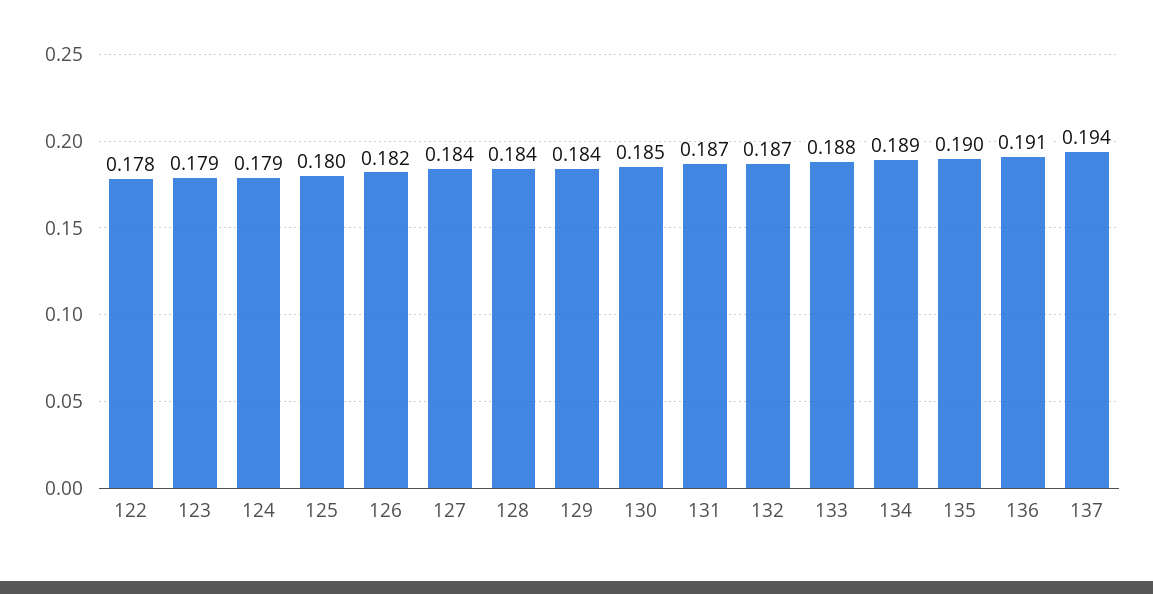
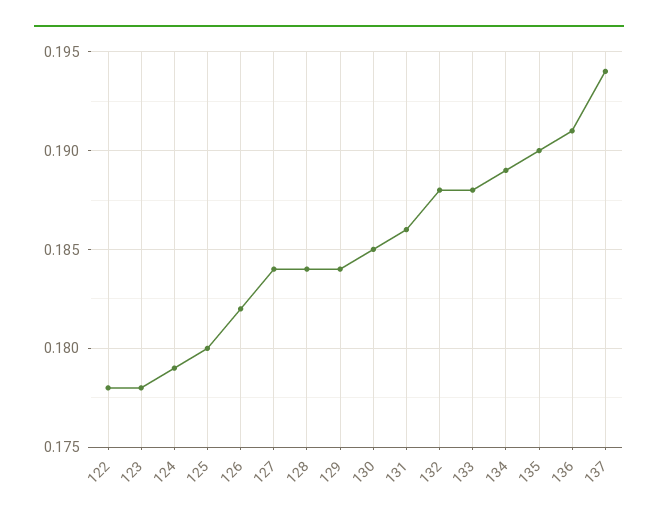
  {
    "122": 0.178,
-   "123": 0.179,
+   "123": 0.178,
    "124": 0.179,
    "125": 0.18,
    "126": 0.182,
    "127": 0.184,
    "128": 0.184,
    "129": 0.184,
    "130": 0.185,
-   "131": 0.187,
+   "131": 0.186,
-   "132": 0.187,
+   "132": 0.188,
    "133": 0.188,
    "134": 0.189,
    "135": 0.19,
    "136": 0.191,
    "137": 0.194
  }

